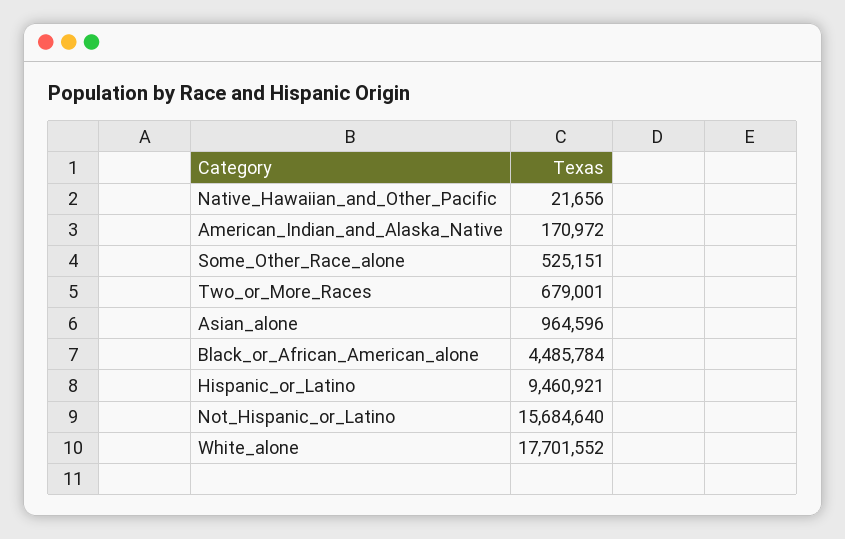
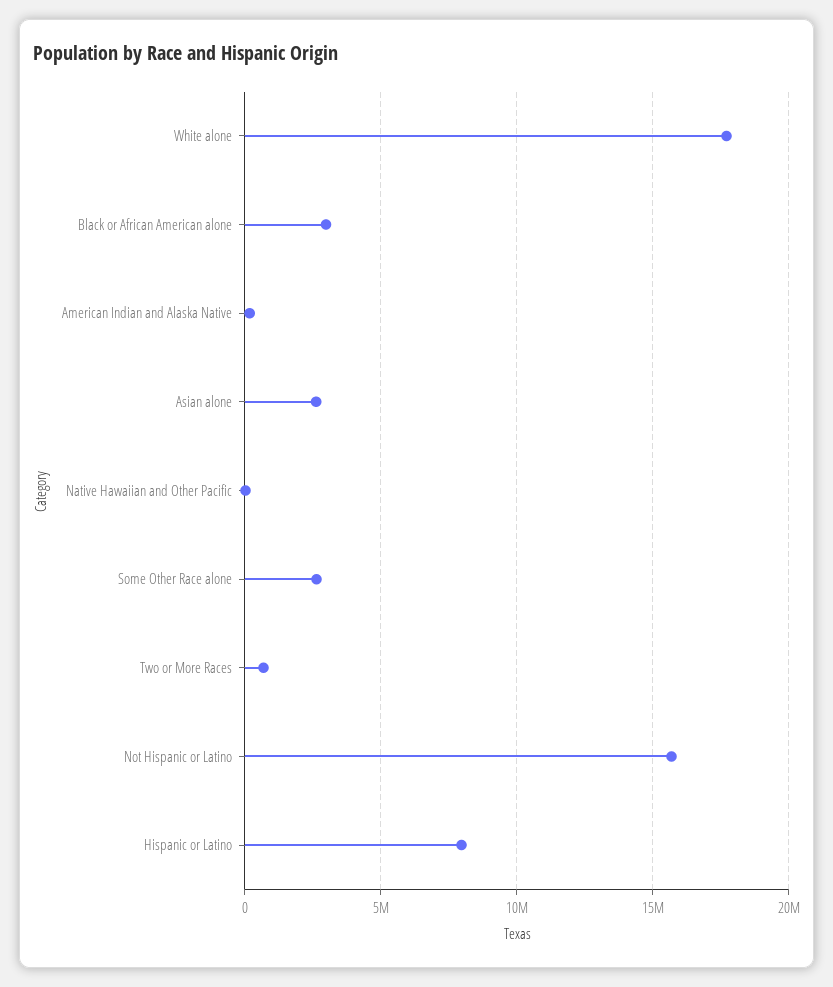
  {
    "Native_Hawaiian_and_Other_Pacific": 21656,
    "American_Indian_and_Alaska_Native": 170972,
-   "Some_Other_Race_alone": 525151,
+   "Some_Other_Race_alone": 2500000,
    "Two_or_More_Races": 679001,
-   "Asian_alone": 964596,
+   "Asian_alone": 2500000,
-   "Black_or_African_American_alone": 4485784,
+   "Black_or_African_American_alone": 3000000,
-   "Hispanic_or_Latino": 9460921,
+   "Hispanic_or_Latino": 8000000,
    "Not_Hispanic_or_Latino": 15684640,
    "White_alone": 17701552
  }

